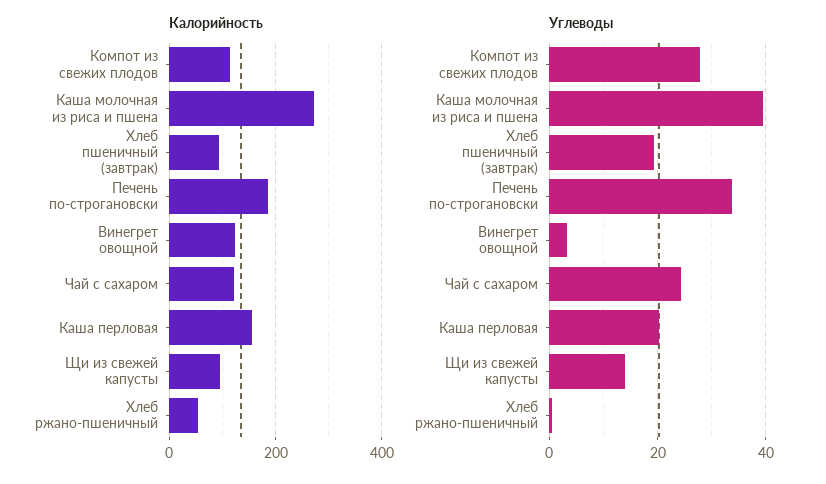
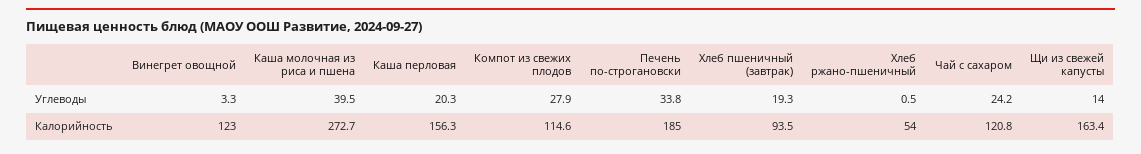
  {
    "Калорийность": {
      "Компот из свежих плодов": 114.6,
      "Каша молочная из риса и пшена": 272.7,
      "Хлеб пшеничный (завтрак)": 93.5,
      "Печень по-строгановски": 185,
      "Винегрет овощной": 123,
      "Чай с сахаром": 120.8,
      "Каша перловая": 156.3,
-     "Щи из свежей капусты": 100,
+     "Щи из свежей капусты": 163.4,
      "Хлеб ржано-пшеничный": 54
    },
    "Углеводы": {
      "Компот из свежих плодов": 27.9,
      "Каша молочная из риса и пшена": 39.5,
      "Хлеб пшеничный (завтрак)": 19.3,
      "Печень по-строгановски": 33.8,
      "Винегрет овощной": 3.3,
      "Чай с сахаром": 24.2,
      "Каша перловая": 20.3,
      "Щи из свежей капусты": 14,
      "Хлеб ржано-пшеничный": 0.5
    }
  }

